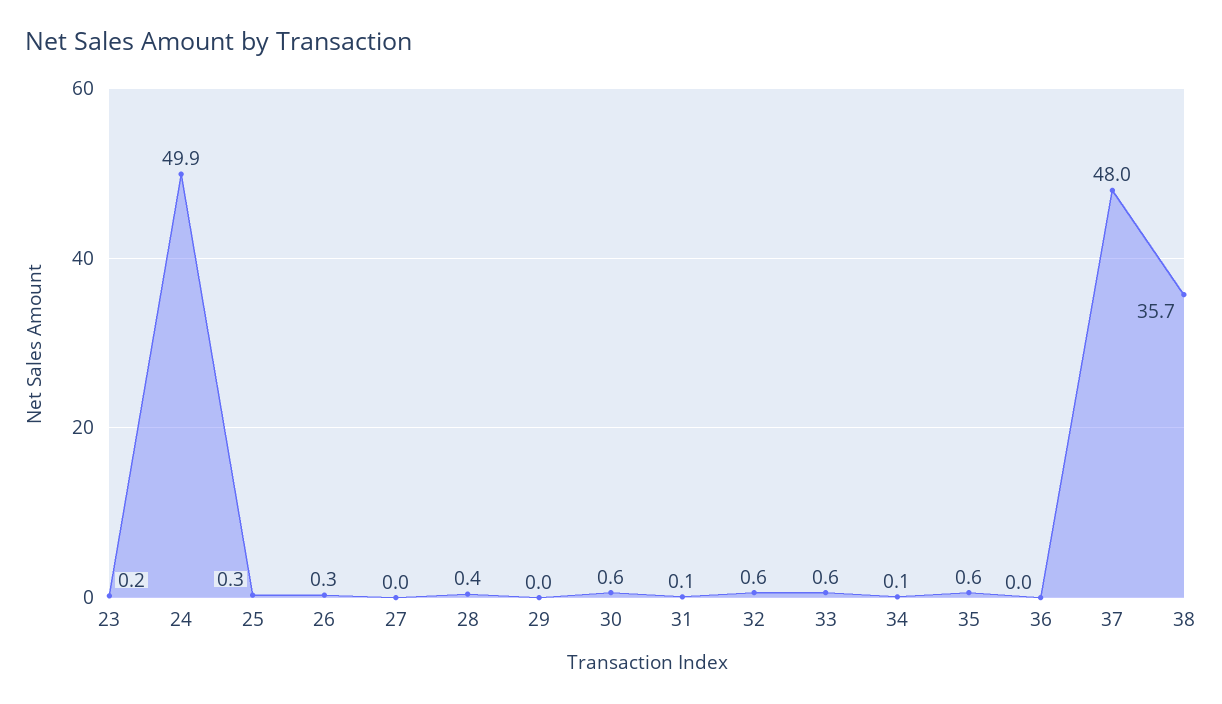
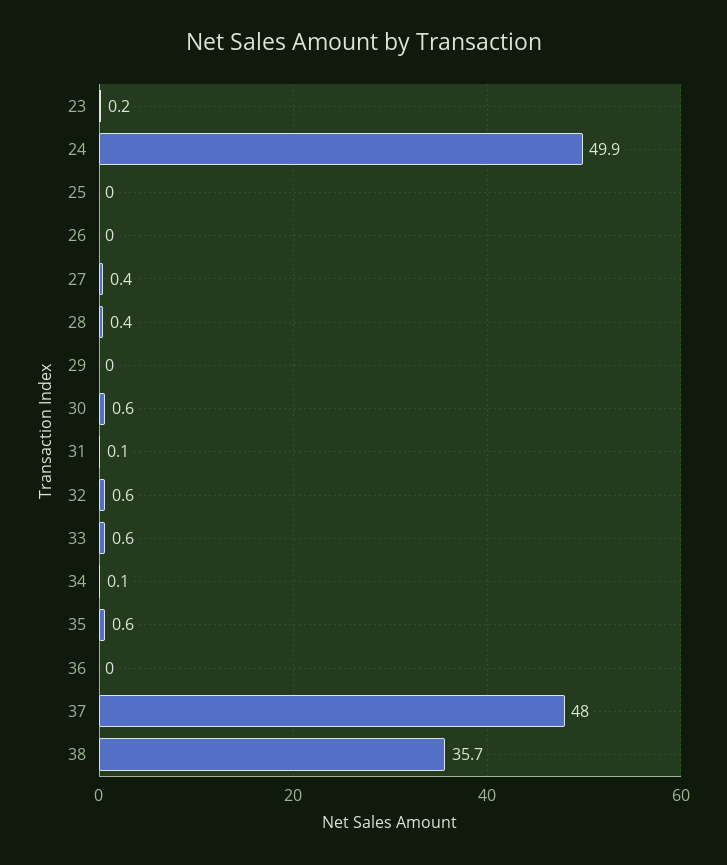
  {
    "23": 0.2,
    "24": 49.9,
-   "25": 0.3,
+   "25": 0,
-   "26": 0.3,
+   "26": 0,
-   "27": 0,
+   "27": 0.4,
    "28": 0.4,
    "29": 0,
    "30": 0.6,
    "31": 0.1,
    "32": 0.6,
    "33": 0.6,
    "34": 0.1,
    "35": 0.6,
    "36": 0,
    "37": 48,
    "38": 35.7
  }

